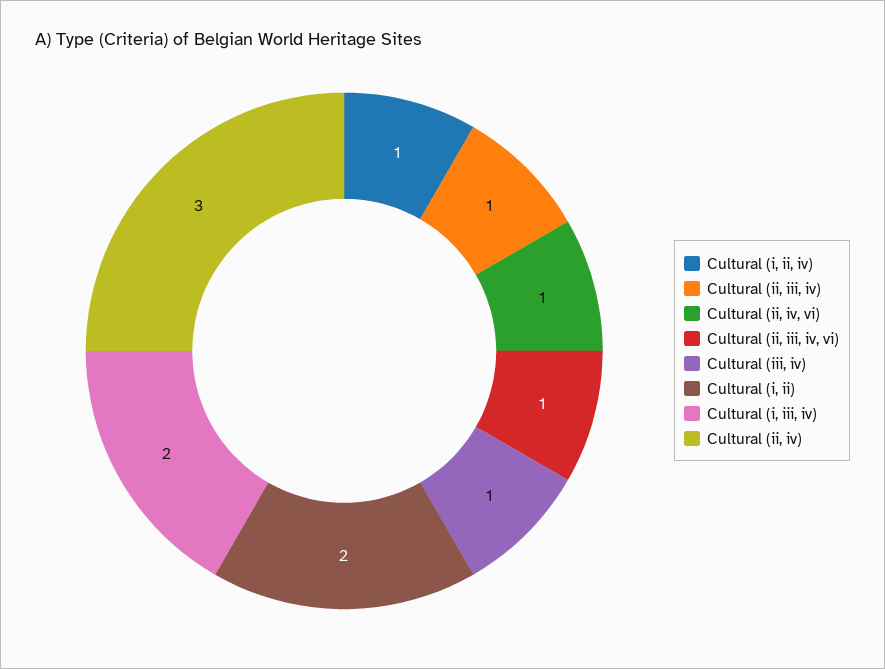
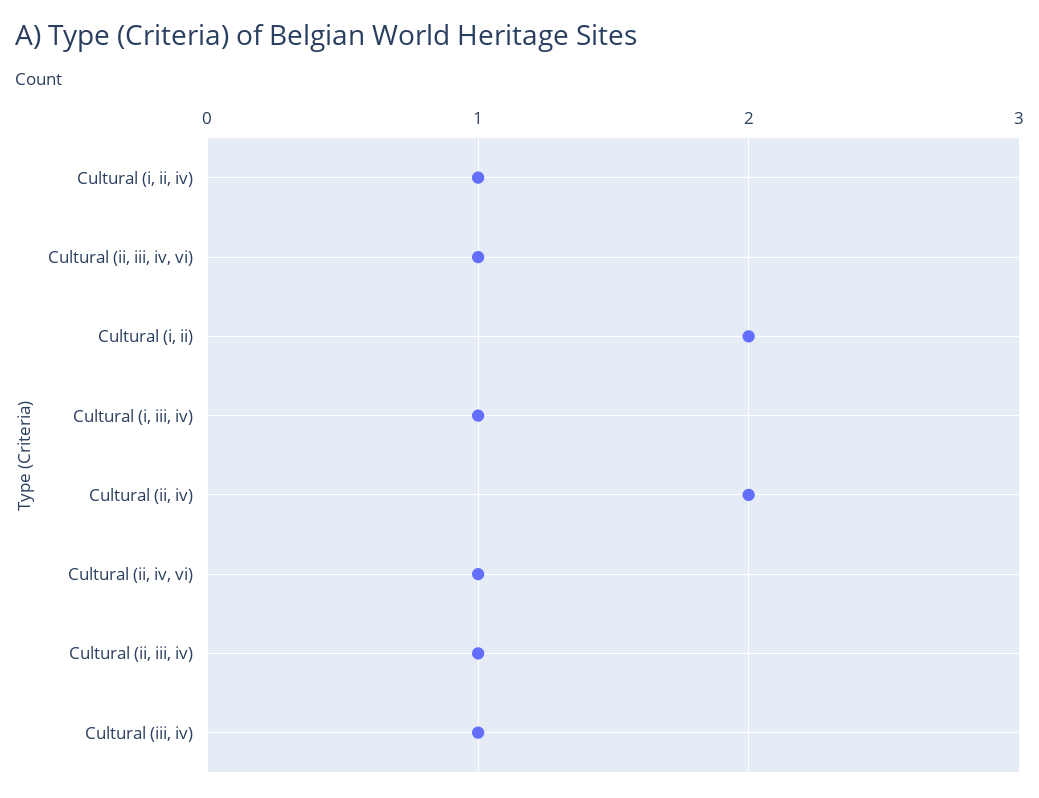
  {
    "Cultural (i, ii, iv)": 1,
    "Cultural (ii, iii, iv)": 1,
    "Cultural (ii, iv, vi)": 1,
    "Cultural (ii, iii, iv, vi)": 1,
    "Cultural (iii, iv)": 1,
    "Cultural (i, ii)": 2,
-   "Cultural (i, iii, iv)": 2,
+   "Cultural (i, iii, iv)": 1,
-   "Cultural (ii, iv)": 3
+   "Cultural (ii, iv)": 2
  }

